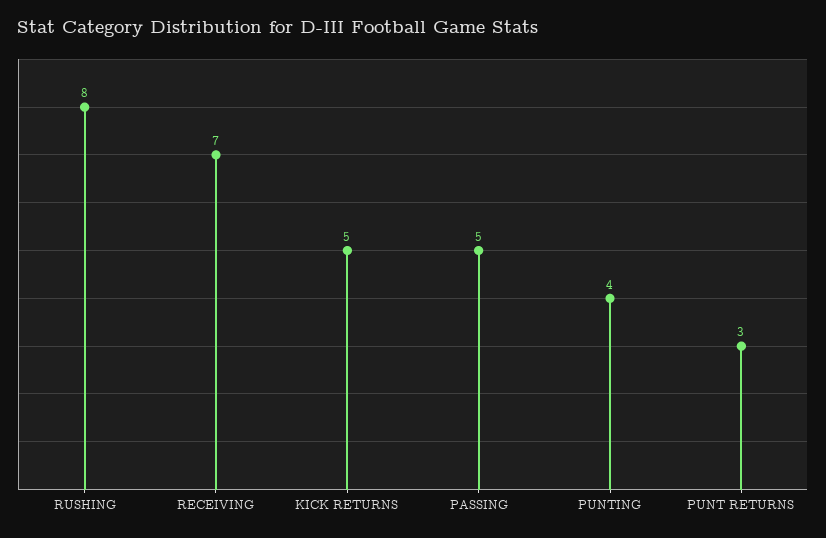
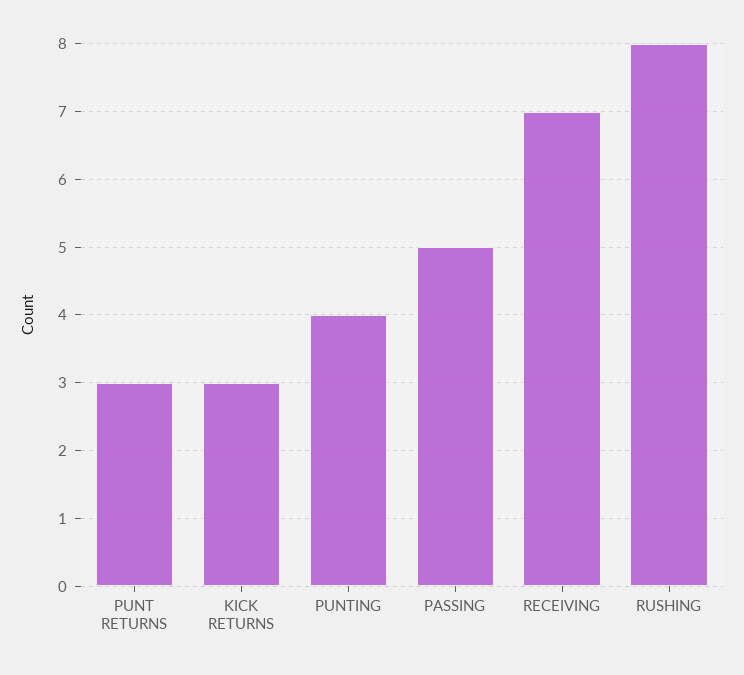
  {
    "RUSHING": 8,
    "RECEIVING": 7,
-   "KICK RETURNS": 5,
+   "KICK RETURNS": 3,
    "PASSING": 5,
    "PUNTING": 4,
    "PUNT RETURNS": 3
  }

